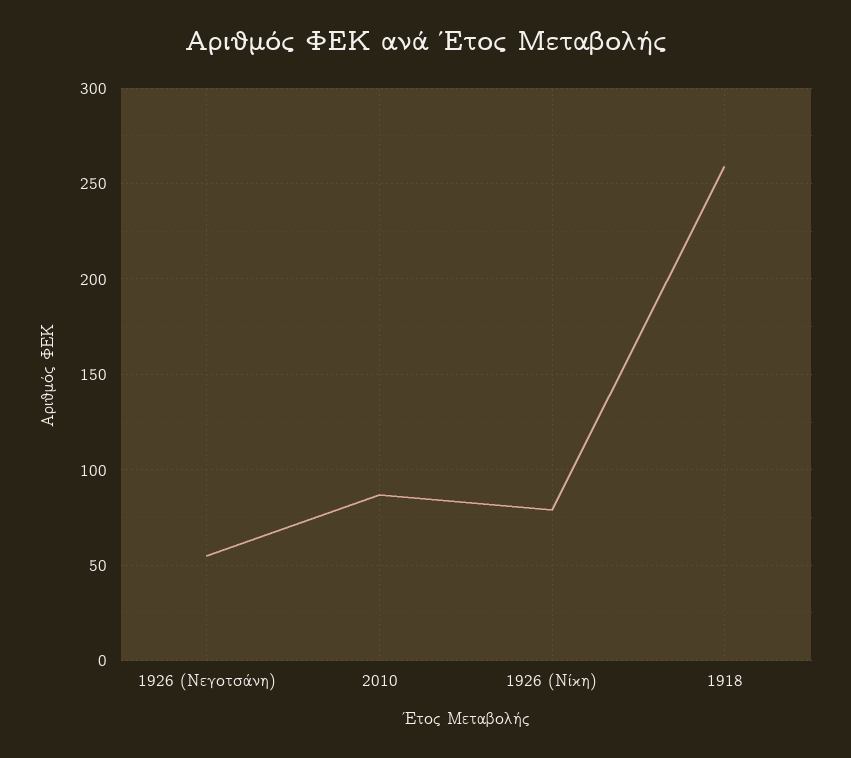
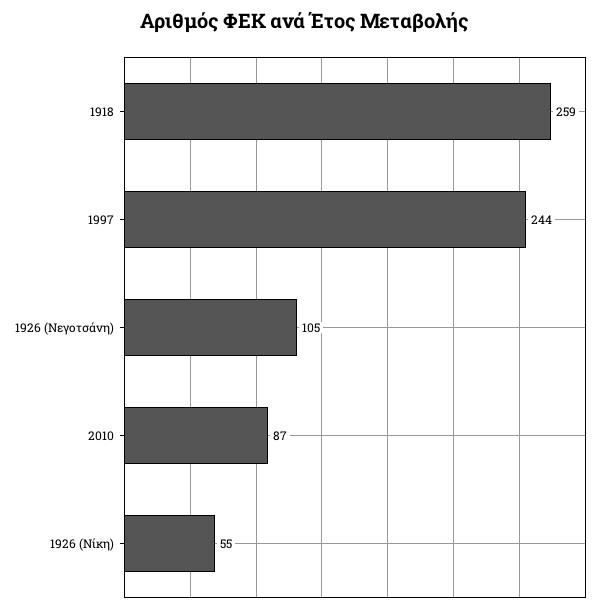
  {
-   "1926 (Νεγοτσάνη)": 55,
+   "1926 (Νεγοτσάνη)": 105,
    "2010": 87,
-   "1926 (Νίκη)": 80,
+   "1926 (Νίκη)": 55,
-   "1918": 259
+   "1918": 259,
+   "1997": 244
  }

